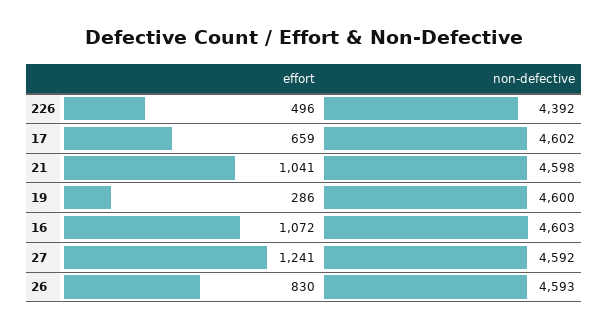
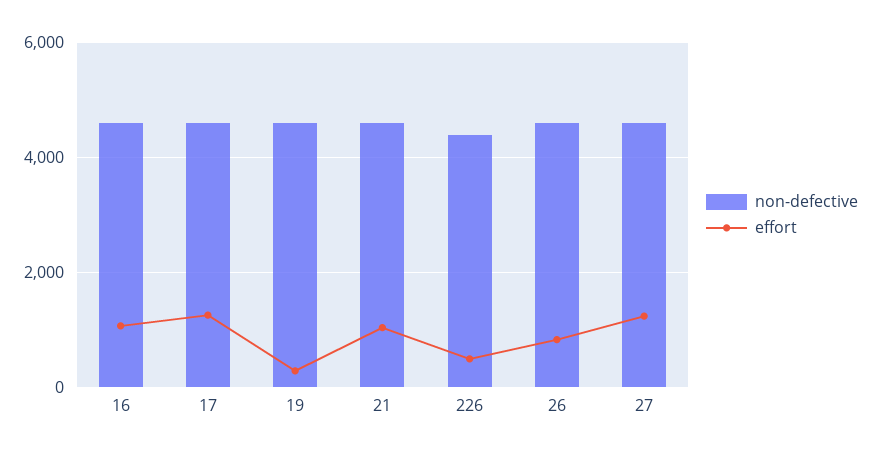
  {
    "effort": {
      "226": 496,
-     "17": 659,
+     "17": 1200,
      "21": 1041,
      "19": 286,
      "16": 1072,
      "27": 1241,
      "26": 830
    },
    "non-defective": {
      "226": 4392,
      "17": 4602,
      "21": 4598,
      "19": 4600,
      "16": 4603,
      "27": 4592,
      "26": 4593
    }
  }

